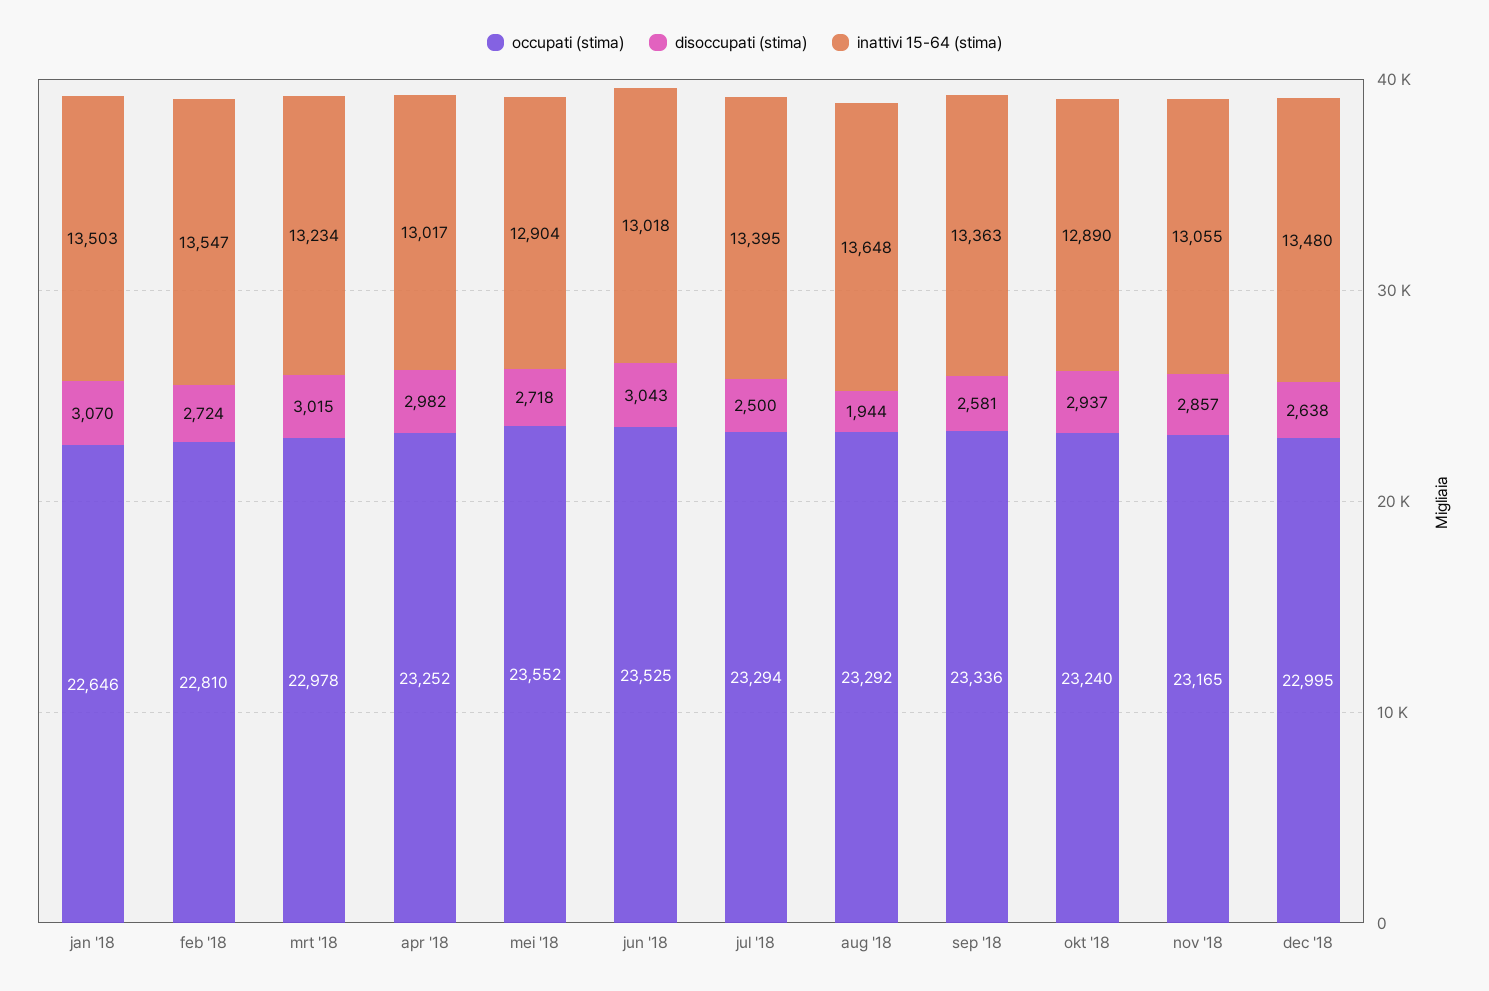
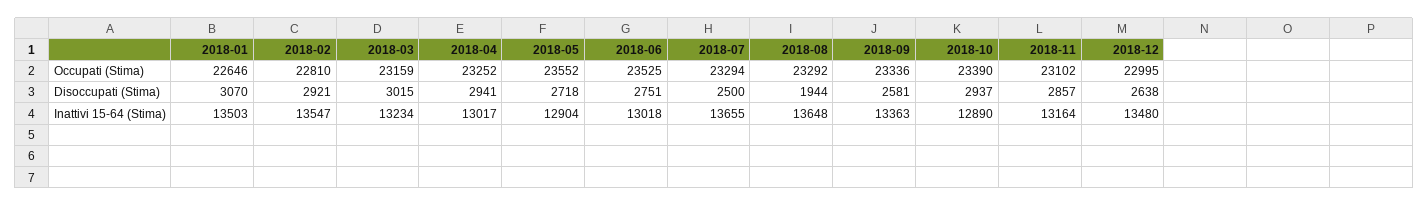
  {
    "occupati (stima)": {
      "jan '18": 22646,
      "feb '18": 22810,
-     "mrt '18": 22978,
+     "mrt '18": 23159,
      "apr '18": 23252,
      "mei '18": 23552,
      "jun '18": 23525,
      "jul '18": 23294,
      "aug '18": 23292,
      "sep '18": 23336,
-     "okt '18": 23240,
+     "okt '18": 23390,
-     "nov '18": 23165,
+     "nov '18": 23102,
      "dec '18": 22995
    },
    "disoccupati (stima)": {
      "jan '18": 3070,
-     "feb '18": 2724,
+     "feb '18": 2921,
      "mrt '18": 3015,
-     "apr '18": 2982,
+     "apr '18": 2941,
      "mei '18": 2718,
-     "jun '18": 3043,
+     "jun '18": 2751,
      "jul '18": 2500,
      "aug '18": 1944,
      "sep '18": 2581,
      "okt '18": 2937,
      "nov '18": 2857,
      "dec '18": 2638
    },
    "inattivi 15-64 (stima)": {
      "jan '18": 13503,
      "feb '18": 13547,
      "mrt '18": 13234,
      "apr '18": 13017,
      "mei '18": 12904,
      "jun '18": 13018,
-     "jul '18": 13395,
+     "jul '18": 13655,
      "aug '18": 13648,
      "sep '18": 13363,
      "okt '18": 12890,
-     "nov '18": 13055,
+     "nov '18": 13164,
      "dec '18": 13480
    }
  }

